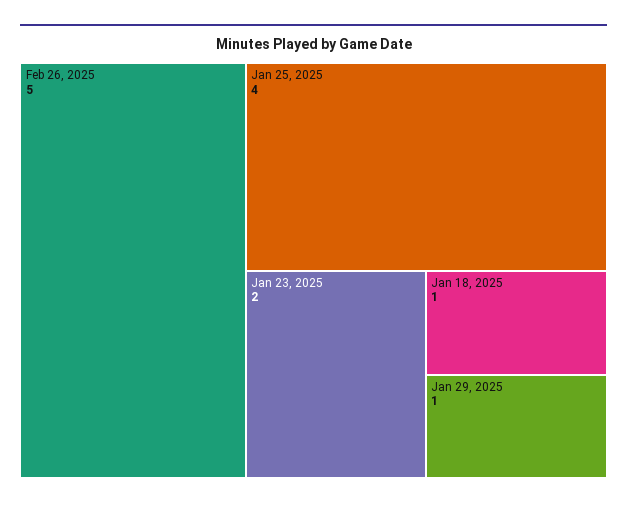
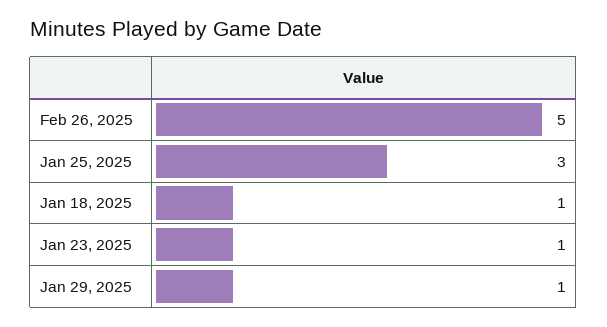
  {
    "Feb 26, 2025": 5,
-   "Jan 25, 2025": 4,
+   "Jan 25, 2025": 3,
-   "Jan 23, 2025": 2,
+   "Jan 23, 2025": 1,
    "Jan 18, 2025": 1,
    "Jan 29, 2025": 1
  }

